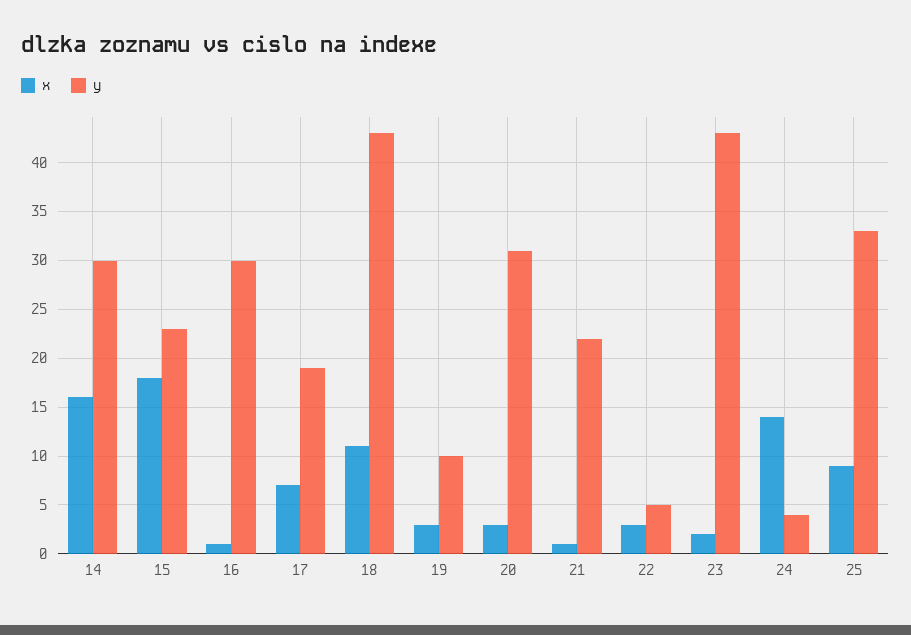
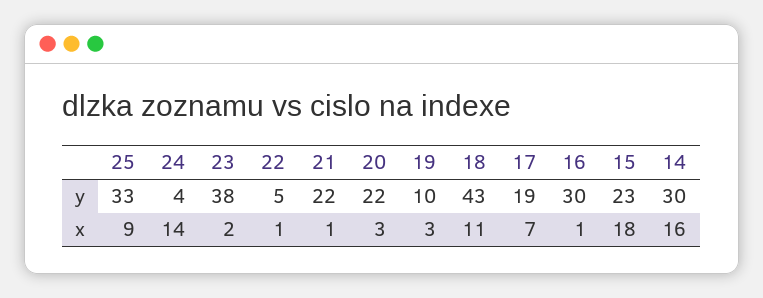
  {
    "x": {
      "14": 16,
      "15": 18,
      "16": 1,
      "17": 7,
      "18": 11,
      "19": 3,
      "20": 3,
      "21": 1,
-     "22": 3,
+     "22": 1,
      "23": 2,
      "24": 14,
      "25": 9
    },
    "y": {
      "14": 30,
      "15": 23,
      "16": 30,
      "17": 19,
      "18": 43,
      "19": 10,
-     "20": 31,
+     "20": 22,
      "21": 22,
      "22": 5,
-     "23": 43,
+     "23": 38,
      "24": 4,
      "25": 33
    }
  }

